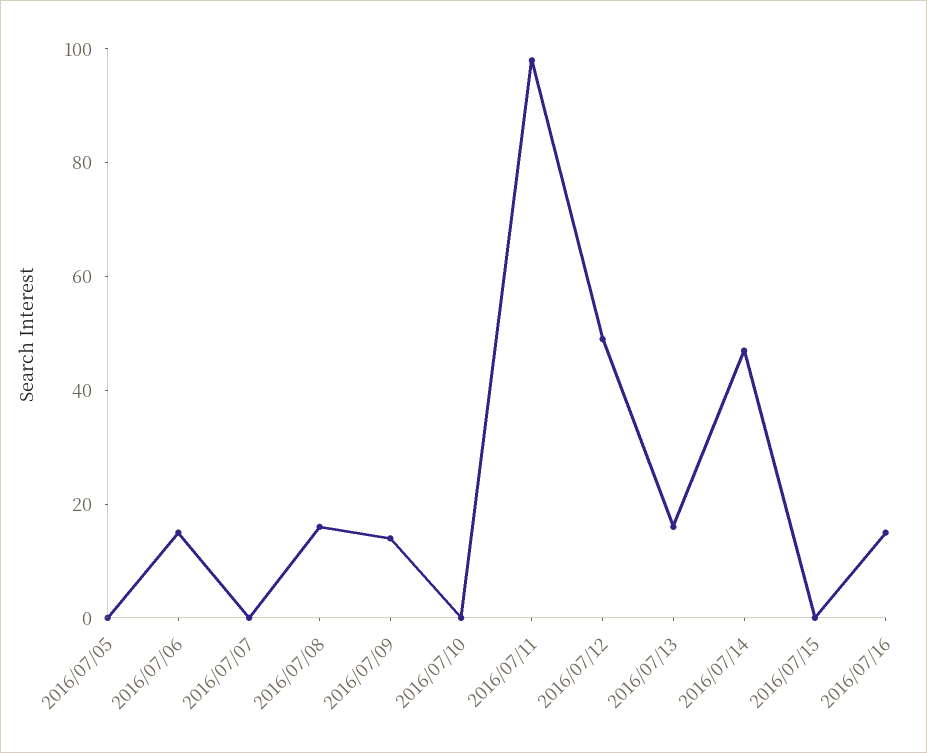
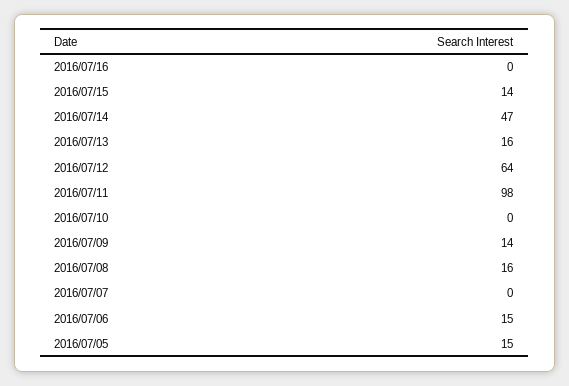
  {
-   "2016/07/05": 0,
+   "2016/07/05": 15,
    "2016/07/06": 15,
    "2016/07/07": 0,
    "2016/07/08": 16,
    "2016/07/09": 14,
    "2016/07/10": 0,
    "2016/07/11": 98,
-   "2016/07/12": 50,
+   "2016/07/12": 64,
    "2016/07/13": 16,
    "2016/07/14": 47,
-   "2016/07/15": 0,
+   "2016/07/15": 14,
-   "2016/07/16": 15
+   "2016/07/16": 0
  }

